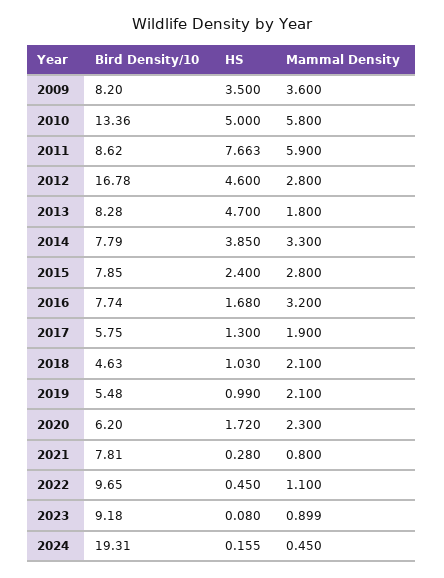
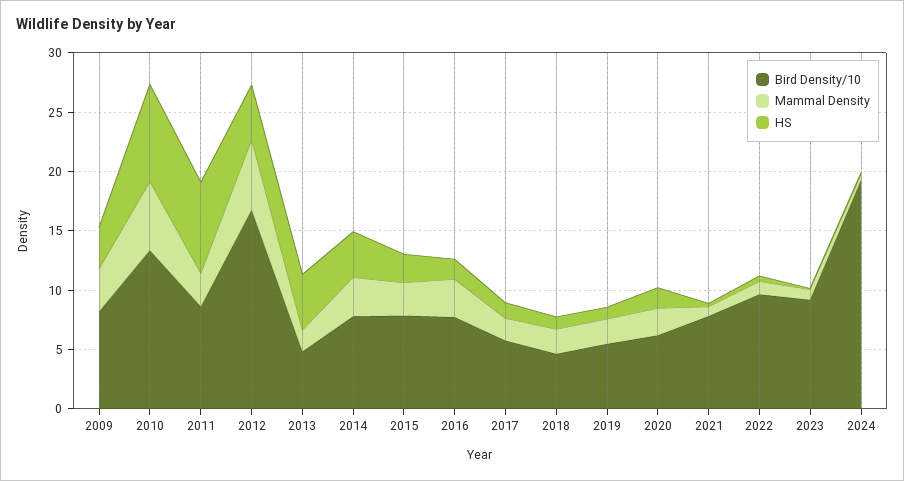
  {
    "Bird Density/10": {
      "2009": 8.2,
      "2010": 13.36,
      "2011": 8.62,
      "2012": 16.78,
-     "2013": 8.28,
+     "2013": 5,
      "2014": 7.79,
      "2015": 7.85,
      "2016": 7.74,
      "2017": 5.75,
      "2018": 4.63,
      "2019": 5.48,
      "2020": 6.2,
      "2021": 7.81,
      "2022": 9.65,
      "2023": 9.18,
      "2024": 19.31
    },
    "HS": {
      "2009": 3.5,
-     "2010": 5,
+     "2010": 8,
      "2011": 7.663,
      "2012": 4.6,
      "2013": 4.7,
      "2014": 3.85,
      "2015": 2.4,
      "2016": 1.68,
      "2017": 1.3,
      "2018": 1.03,
      "2019": 0.99,
      "2020": 1.72,
      "2021": 0.28,
      "2022": 0.45,
      "2023": 0.08,
      "2024": 0.155
    },
    "Mammal Density": {
      "2009": 3.6,
      "2010": 5.8,
-     "2011": 5.9,
+     "2011": 3,
-     "2012": 2.8,
+     "2012": 6,
      "2013": 1.8,
      "2014": 3.3,
      "2015": 2.8,
      "2016": 3.2,
      "2017": 1.9,
      "2018": 2.1,
      "2019": 2.1,
      "2020": 2.3,
      "2021": 0.8,
      "2022": 1.1,
      "2023": 0.899,
      "2024": 0.45
    }
  }

